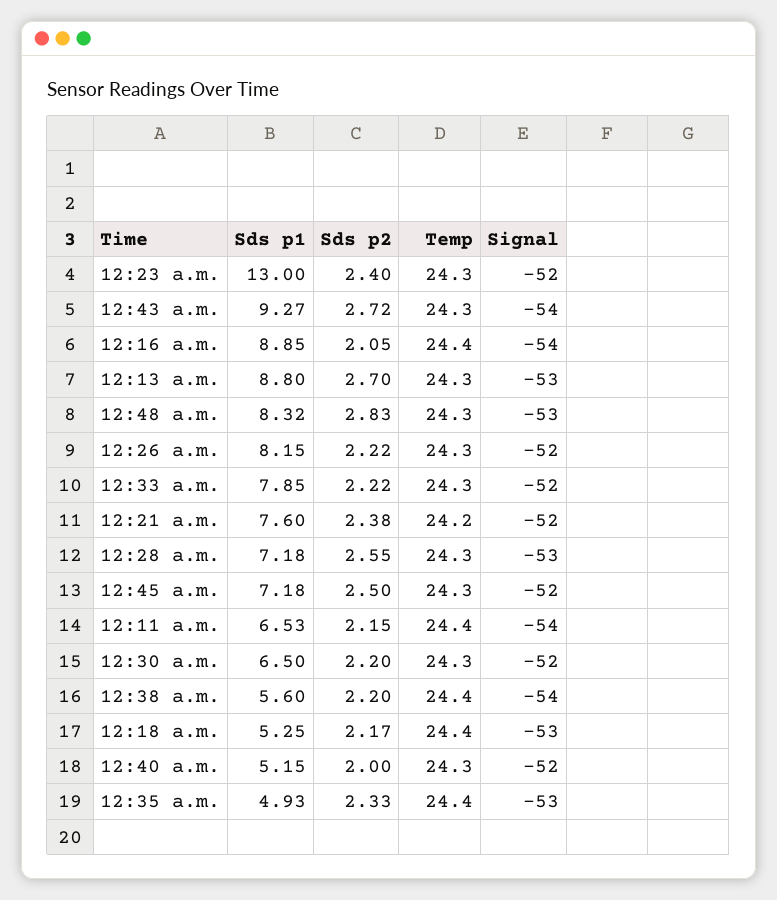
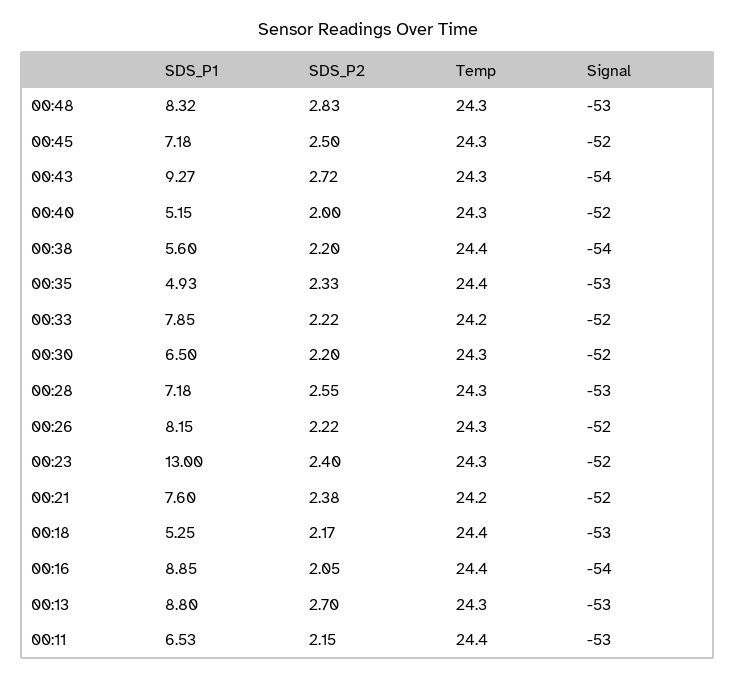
  {
    "Sds p1": {
      "12:23 a.m.": 13,
      "12:43 a.m.": 9.27,
      "12:16 a.m.": 8.85,
      "12:13 a.m.": 8.8,
      "12:48 a.m.": 8.32,
      "12:26 a.m.": 8.15,
      "12:33 a.m.": 7.85,
      "12:21 a.m.": 7.6,
      "12:28 a.m.": 7.18,
      "12:45 a.m.": 7.18,
      "12:11 a.m.": 6.53,
      "12:30 a.m.": 6.5,
      "12:38 a.m.": 5.6,
      "12:18 a.m.": 5.25,
      "12:40 a.m.": 5.15,
      "12:35 a.m.": 4.93
    },
    "Sds p2": {
      "12:23 a.m.": 2.4,
      "12:43 a.m.": 2.72,
      "12:16 a.m.": 2.05,
      "12:13 a.m.": 2.7,
      "12:48 a.m.": 2.83,
      "12:26 a.m.": 2.22,
      "12:33 a.m.": 2.22,
      "12:21 a.m.": 2.38,
      "12:28 a.m.": 2.55,
      "12:45 a.m.": 2.5,
      "12:11 a.m.": 2.15,
      "12:30 a.m.": 2.2,
      "12:38 a.m.": 2.2,
      "12:18 a.m.": 2.17,
      "12:40 a.m.": 2,
      "12:35 a.m.": 2.33
    },
    "Temp": {
      "12:23 a.m.": 24.3,
      "12:43 a.m.": 24.3,
      "12:16 a.m.": 24.4,
      "12:13 a.m.": 24.3,
      "12:48 a.m.": 24.3,
      "12:26 a.m.": 24.3,
-     "12:33 a.m.": 24.3,
+     "12:33 a.m.": 24.2,
      "12:21 a.m.": 24.2,
      "12:28 a.m.": 24.3,
      "12:45 a.m.": 24.3,
      "12:11 a.m.": 24.4,
      "12:30 a.m.": 24.3,
      "12:38 a.m.": 24.4,
      "12:18 a.m.": 24.4,
      "12:40 a.m.": 24.3,
      "12:35 a.m.": 24.4
    },
    "Signal": {
      "12:23 a.m.": -52,
      "12:43 a.m.": -54,
      "12:16 a.m.": -54,
      "12:13 a.m.": -53,
      "12:48 a.m.": -53,
      "12:26 a.m.": -52,
      "12:33 a.m.": -52,
      "12:21 a.m.": -52,
      "12:28 a.m.": -53,
      "12:45 a.m.": -52,
-     "12:11 a.m.": -54,
+     "12:11 a.m.": -53,
      "12:30 a.m.": -52,
      "12:38 a.m.": -54,
      "12:18 a.m.": -53,
      "12:40 a.m.": -52,
      "12:35 a.m.": -53
    }
  }

